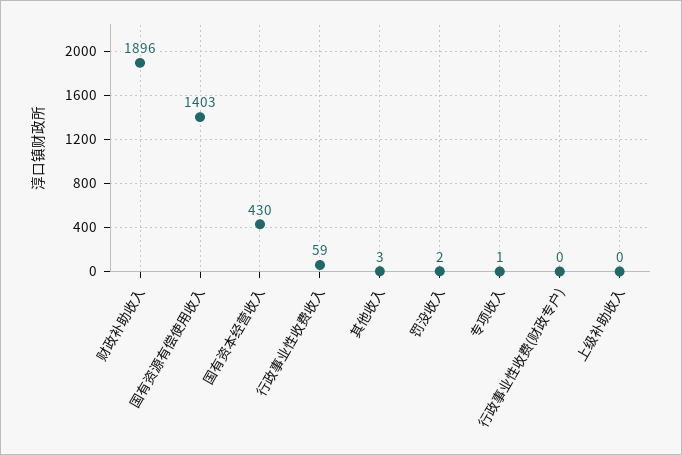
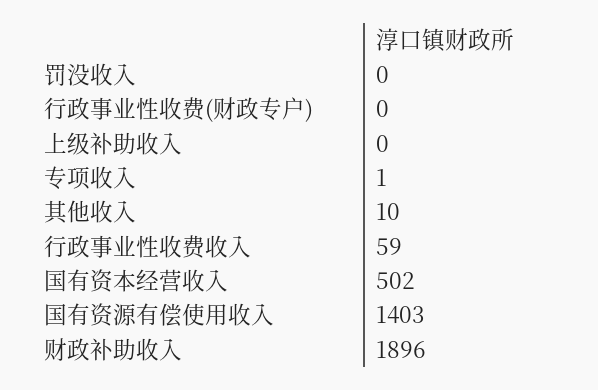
  {
    "财政补助收入": 1896,
    "国有资源有偿使用收入": 1403,
-   "国有资本经营收入": 430,
+   "国有资本经营收入": 502,
    "行政事业性收费收入": 59,
-   "其他收入": 3,
+   "其他收入": 10,
-   "罚没收入": 2,
+   "罚没收入": 0,
    "专项收入": 1,
    "行政事业性收费(财政专户)": 0,
    "上级补助收入": 0
  }

